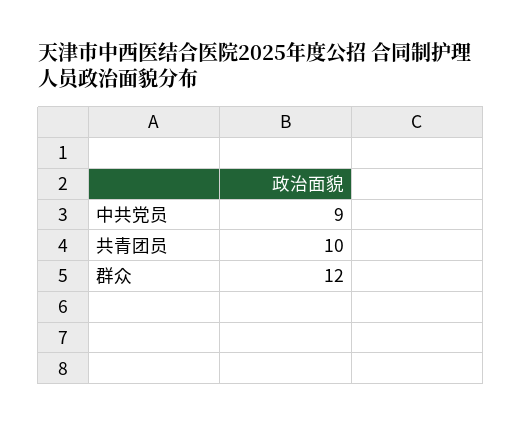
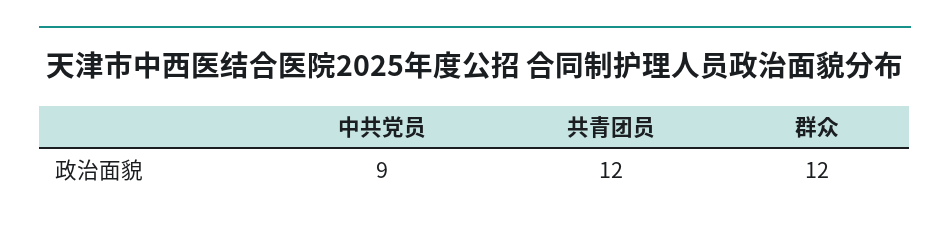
  {
    "中共党员": 9,
-   "共青团员": 10,
+   "共青团员": 12,
    "群众": 12
  }

